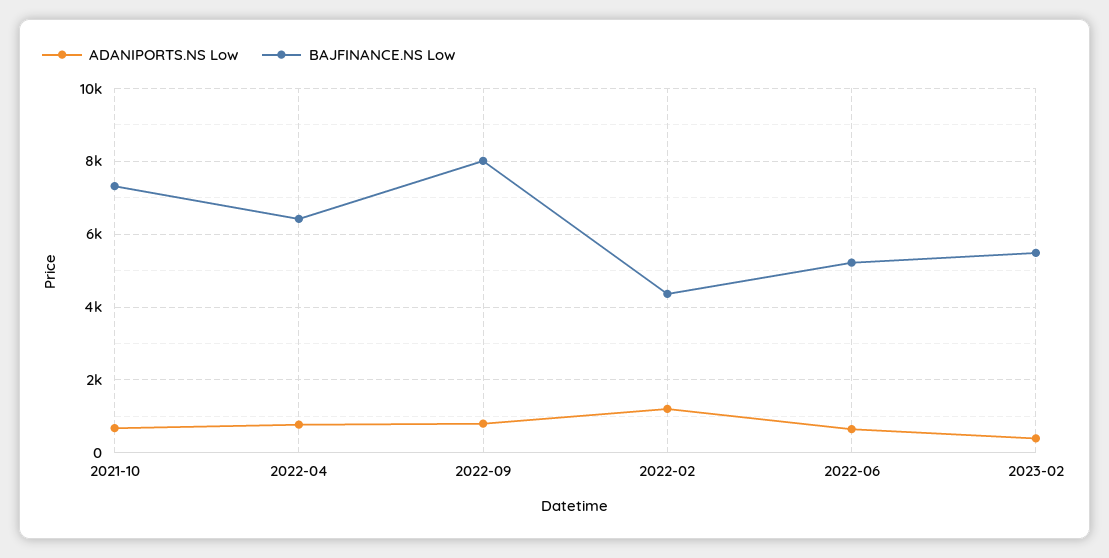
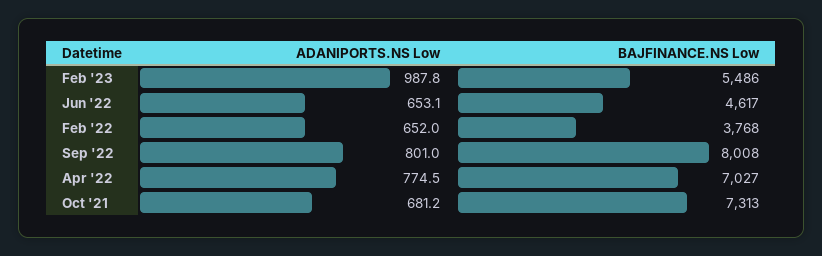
  {
    "ADANIPORTS.NS Low": {
      "2021-10": 681.2,
      "2022-04": 774.5,
      "2022-09": 801,
-     "2022-02": 1200,
+     "2022-02": 652,
      "2022-06": 653.1,
-     "2023-02": 400
+     "2023-02": 987.8
    },
    "BAJFINANCE.NS Low": {
      "2021-10": 7313,
-     "2022-04": 6400,
+     "2022-04": 7027,
      "2022-09": 8008,
-     "2022-02": 4400,
+     "2022-02": 3768,
-     "2022-06": 5200,
+     "2022-06": 4617,
      "2023-02": 5486
    }
  }

